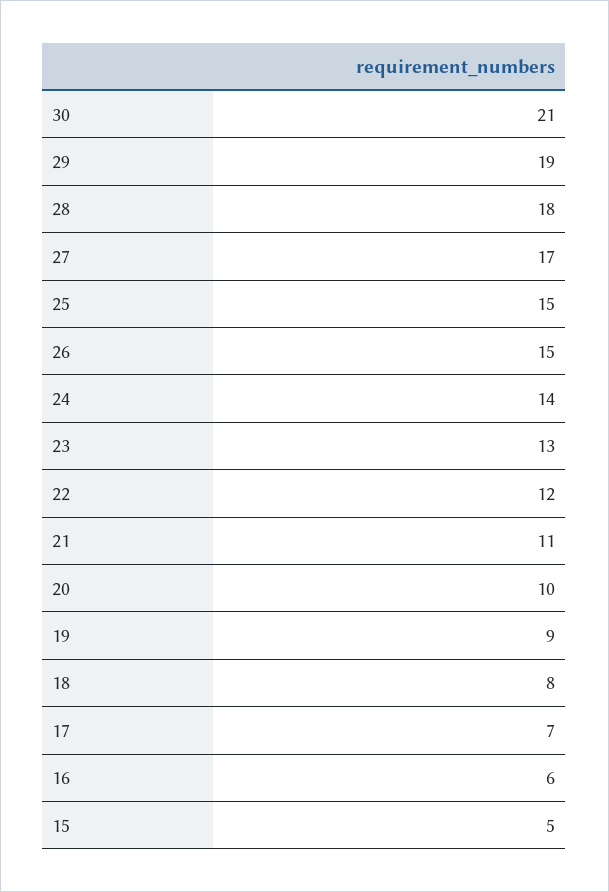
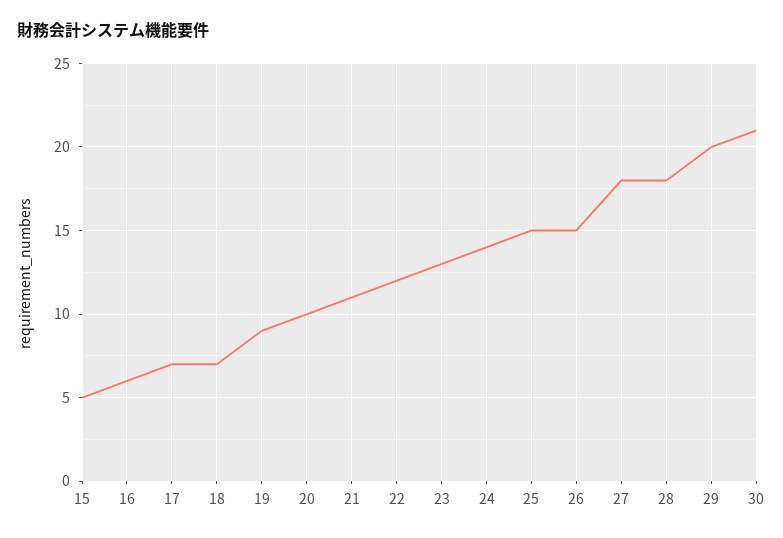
  {
    "30": 21,
-   "29": 19,
+   "29": 20,
    "28": 18,
-   "27": 17,
+   "27": 18,
    "25": 15,
    "26": 15,
    "24": 14,
    "23": 13,
    "22": 12,
    "21": 11,
    "20": 10,
    "19": 9,
-   "18": 8,
+   "18": 7,
    "17": 7,
    "16": 6,
    "15": 5
  }

